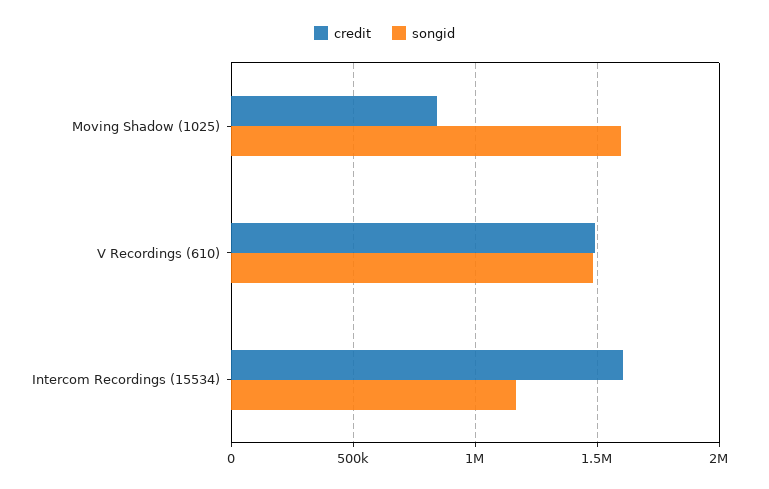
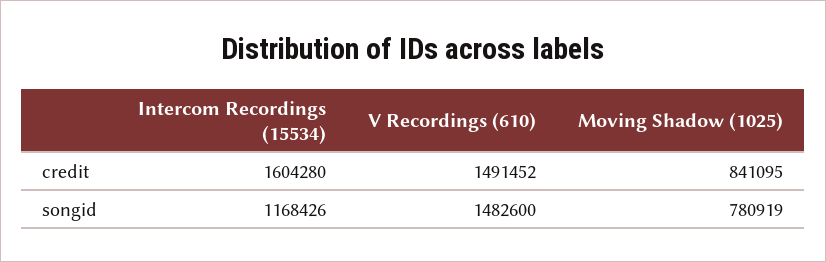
  {
    "credit": {
      "Moving Shadow (1025)": 841095,
      "V Recordings (610)": 1491452,
      "Intercom Recordings (15534)": 1604280
    },
    "songid": {
-     "Moving Shadow (1025)": 1600000,
+     "Moving Shadow (1025)": 780919,
      "V Recordings (610)": 1482600,
      "Intercom Recordings (15534)": 1168426
    }
  }

